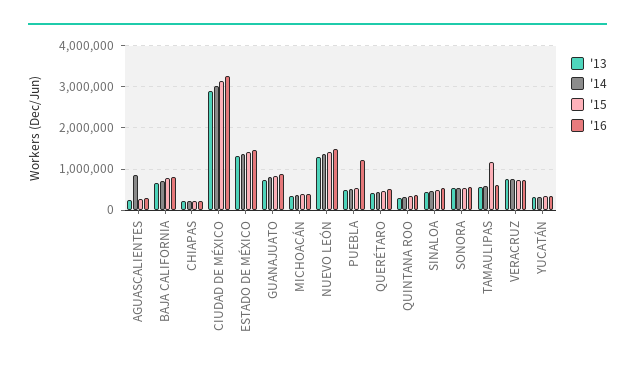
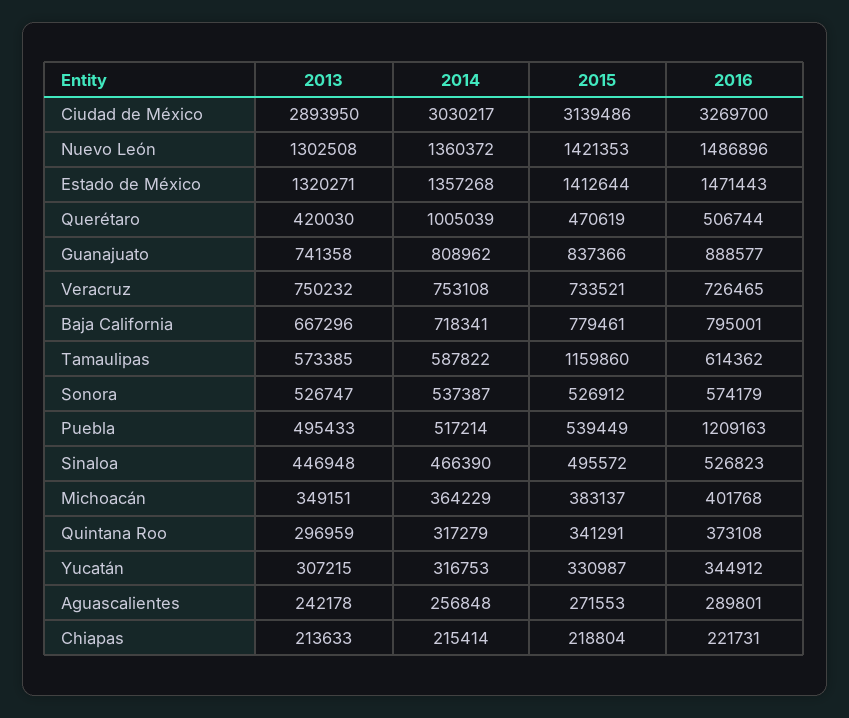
  {
    "'13": {
      "AGUASCALIENTES": 242178,
      "BAJA CALIFORNIA": 667296,
      "CHIAPAS": 213633,
      "CIUDAD DE MÉXICO": 2893950,
      "ESTADO DE MÉXICO": 1320271,
      "GUANAJUATO": 741358,
      "MICHOACÁN": 349151,
      "NUEVO LEÓN": 1302508,
      "PUEBLA": 495433,
      "QUERÉTARO": 420030,
      "QUINTANA ROO": 296959,
      "SINALOA": 446948,
      "SONORA": 526747,
      "TAMAULIPAS": 573385,
      "VERACRUZ": 750232,
      "YUCATÁN": 307215
    },
    "'14": {
-     "AGUASCALIENTES": 800000,
+     "AGUASCALIENTES": 256848,
      "BAJA CALIFORNIA": 718341,
      "CHIAPAS": 215414,
      "CIUDAD DE MÉXICO": 3030217,
      "ESTADO DE MÉXICO": 1357268,
      "GUANAJUATO": 808962,
      "MICHOACÁN": 364229,
      "NUEVO LEÓN": 1360372,
      "PUEBLA": 517214,
-     "QUERÉTARO": 400000,
+     "QUERÉTARO": 1005039,
      "QUINTANA ROO": 317279,
      "SINALOA": 466390,
      "SONORA": 537387,
      "TAMAULIPAS": 587822,
      "VERACRUZ": 753108,
      "YUCATÁN": 316753
    },
    "'15": {
      "AGUASCALIENTES": 271553,
      "BAJA CALIFORNIA": 779461,
      "CHIAPAS": 218804,
      "CIUDAD DE MÉXICO": 3139486,
      "ESTADO DE MÉXICO": 1412644,
      "GUANAJUATO": 837366,
      "MICHOACÁN": 383137,
      "NUEVO LEÓN": 1421353,
      "PUEBLA": 539449,
      "QUERÉTARO": 470619,
      "QUINTANA ROO": 341291,
      "SINALOA": 495572,
      "SONORA": 526912,
      "TAMAULIPAS": 1159860,
      "VERACRUZ": 733521,
      "YUCATÁN": 330987
    },
    "'16": {
      "AGUASCALIENTES": 289801,
      "BAJA CALIFORNIA": 795001,
      "CHIAPAS": 221731,
      "CIUDAD DE MÉXICO": 3269700,
      "ESTADO DE MÉXICO": 1471443,
      "GUANAJUATO": 888577,
      "MICHOACÁN": 401768,
      "NUEVO LEÓN": 1486896,
      "PUEBLA": 1209163,
      "QUERÉTARO": 506744,
      "QUINTANA ROO": 373108,
      "SINALOA": 526823,
      "SONORA": 574179,
      "TAMAULIPAS": 614362,
      "VERACRUZ": 726465,
      "YUCATÁN": 344912
    }
  }

